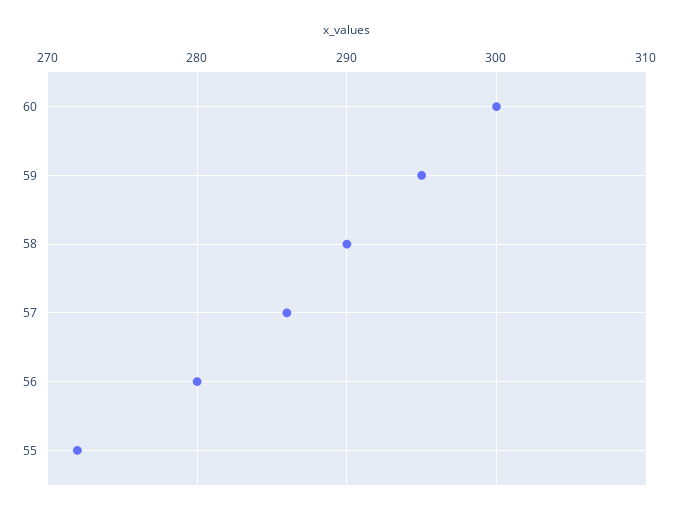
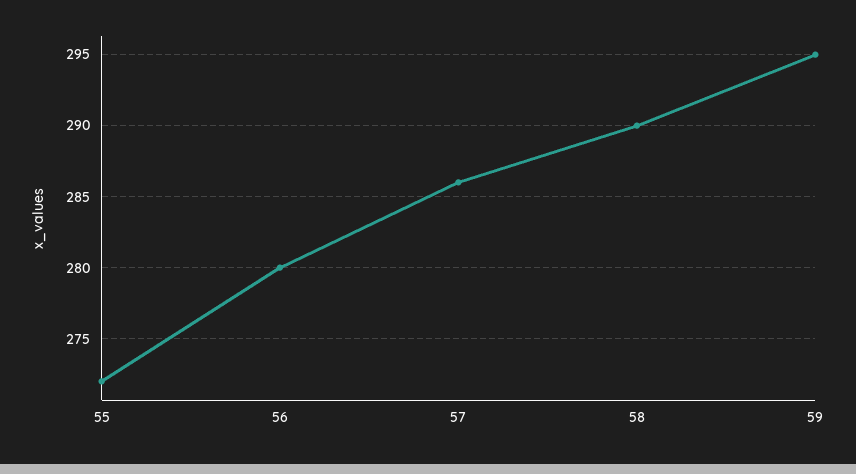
  {
-   "60": 300,
    "59": 295,
    "58": 290,
    "57": 286,
    "56": 280,
    "55": 272
  }

